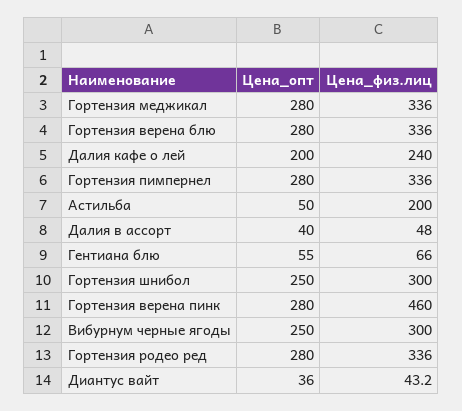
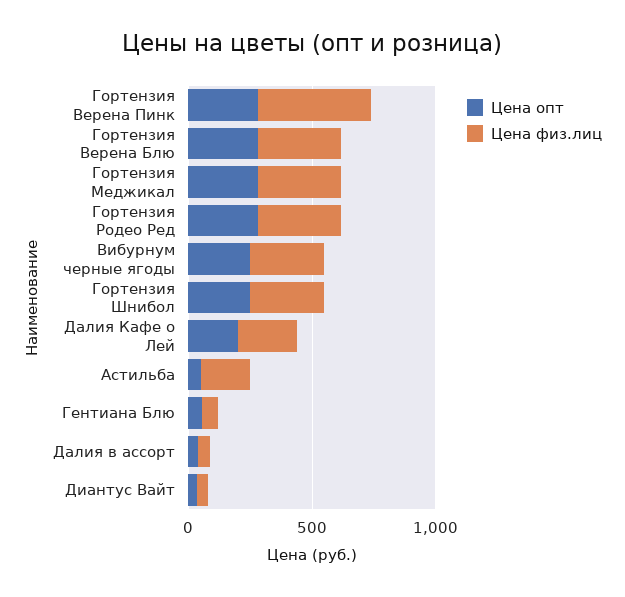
  {
    "Цена_опт": {
      "Гортензия меджикал": 280,
      "Гортензия верена блю": 280,
      "Далия кафе о лей": 200,
-     "Гортензия пимпернел": 280,
      "Астильба": 50,
      "Далия в ассорт": 40,
      "Гентиана блю": 55,
      "Гортензия шнибол": 250,
      "Гортензия верена пинк": 280,
      "Вибурнум черные ягоды": 250,
      "Гортензия родео ред": 280,
      "Диантус вайт": 36
    },
    "Цена_физ.лиц": {
      "Гортензия меджикал": 336,
      "Гортензия верена блю": 336,
      "Далия кафе о лей": 240,
-     "Гортензия пимпернел": 336,
      "Астильба": 200,
      "Далия в ассорт": 48,
      "Гентиана блю": 66,
      "Гортензия шнибол": 300,
      "Гортензия верена пинк": 460,
      "Вибурнум черные ягоды": 300,
      "Гортензия родео ред": 336,
      "Диантус вайт": 43.2
    }
  }

